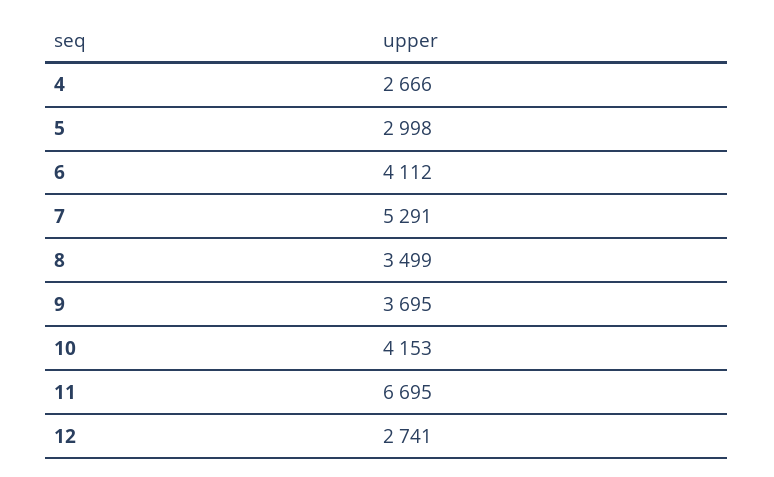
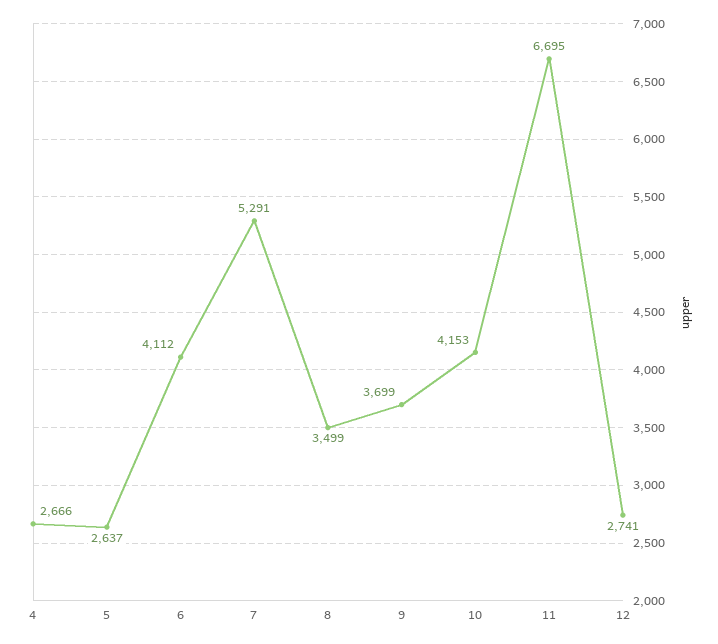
  {
    "4": 2666,
-   "5": 2998,
+   "5": 2637,
    "6": 4112,
    "7": 5291,
    "8": 3499,
-   "9": 3695,
+   "9": 3699,
    "10": 4153,
    "11": 6695,
    "12": 2741
  }

